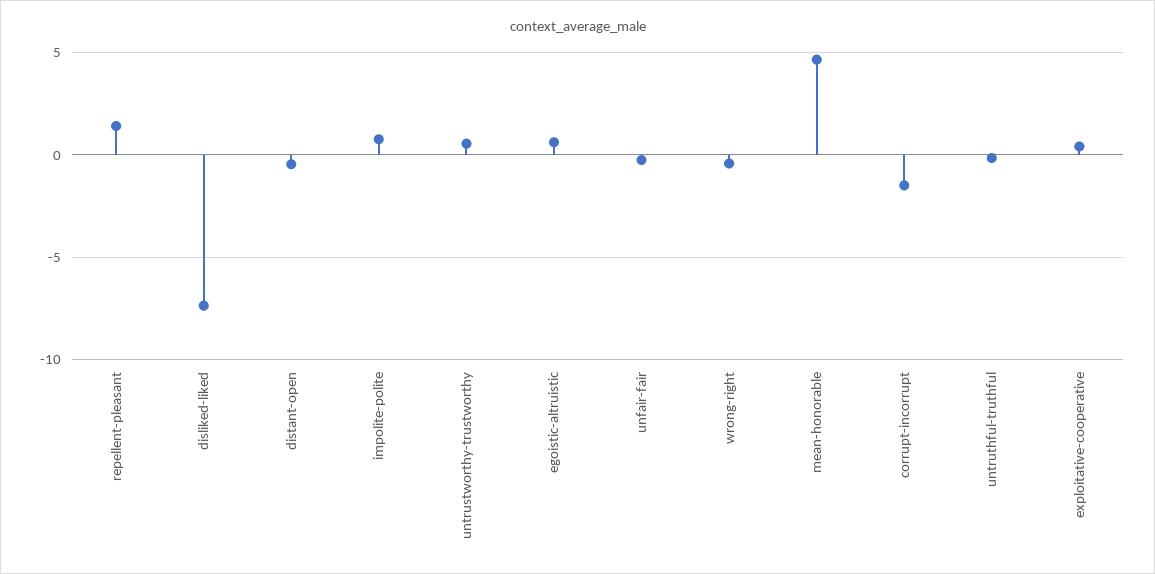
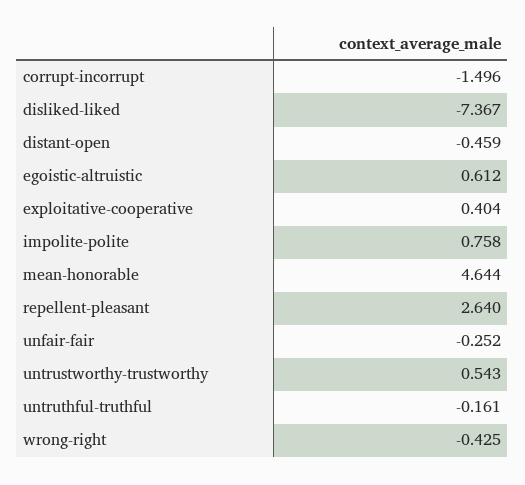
  {
-   "repellent-pleasant": 1.5,
+   "repellent-pleasant": 2.64,
    "disliked-liked": -7.367,
    "distant-open": -0.459,
    "impolite-polite": 0.758,
    "untrustworthy-trustworthy": 0.543,
    "egoistic-altruistic": 0.612,
    "unfair-fair": -0.252,
    "wrong-right": -0.425,
    "mean-honorable": 4.644,
    "corrupt-incorrupt": -1.496,
    "untruthful-truthful": -0.161,
    "exploitative-cooperative": 0.404
  }

